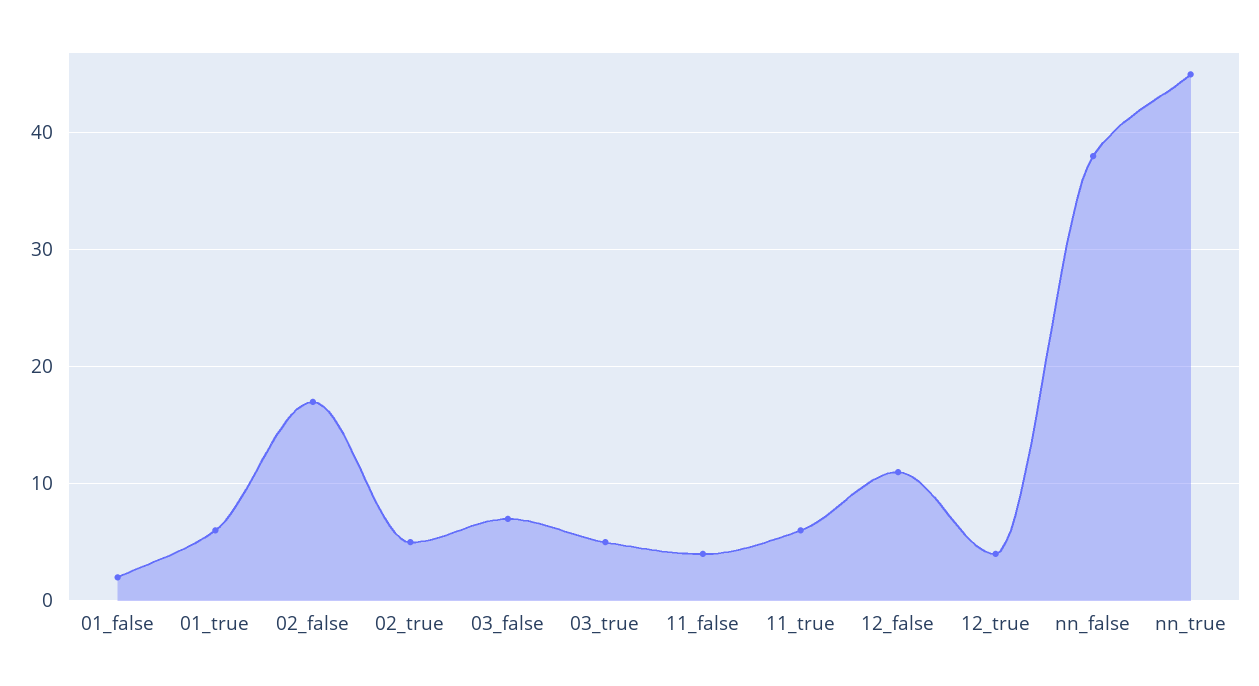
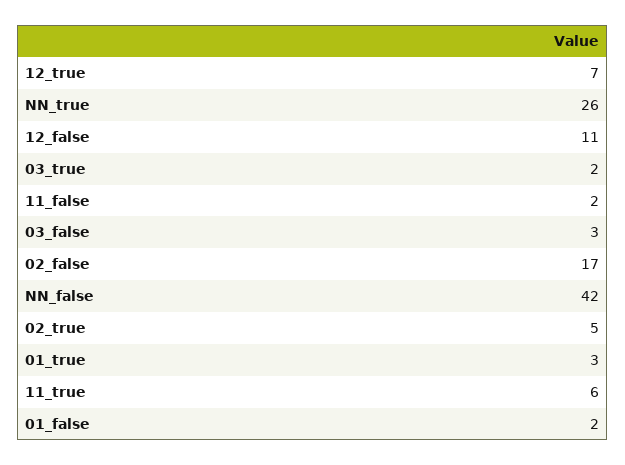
  {
    "01_false": 2,
-   "01_true": 6,
+   "01_true": 3,
    "02_false": 17,
    "02_true": 5,
-   "03_false": 7,
+   "03_false": 3,
-   "03_true": 5,
+   "03_true": 2,
-   "11_false": 4,
+   "11_false": 2,
    "11_true": 6,
    "12_false": 11,
-   "12_true": 4,
+   "12_true": 7,
-   "nn_false": 38,
+   "nn_false": 42,
-   "nn_true": 45
+   "nn_true": 26
  }

